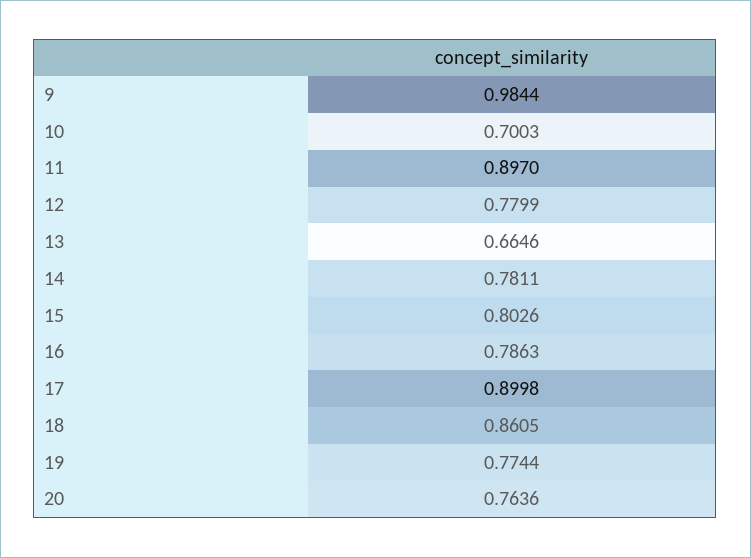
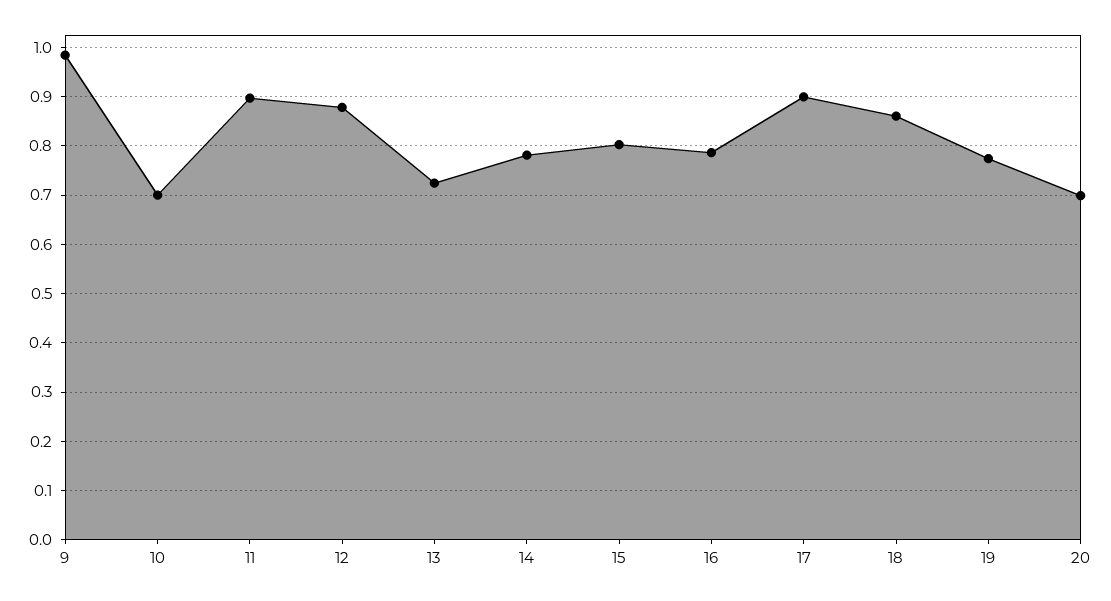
  {
    "9": 0.9844,
    "10": 0.7003,
    "11": 0.897,
-   "12": 0.7799,
+   "12": 0.88,
-   "13": 0.6646,
+   "13": 0.72,
    "14": 0.7811,
    "15": 0.8026,
    "16": 0.7863,
    "17": 0.8998,
    "18": 0.8605,
    "19": 0.7744,
-   "20": 0.7636
+   "20": 0.7
  }

